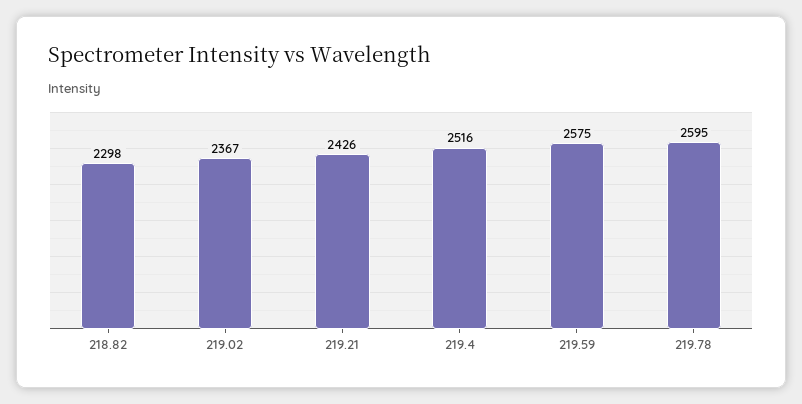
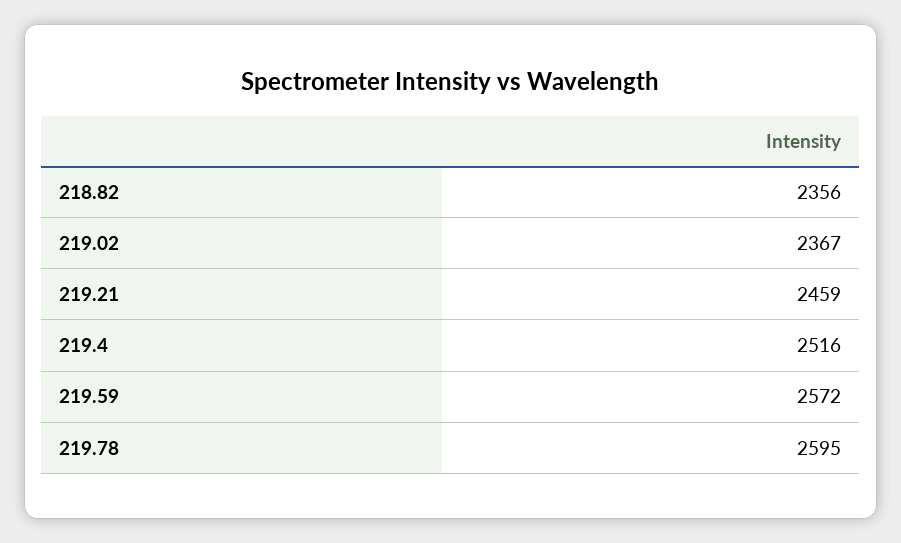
  {
-   "218.82": 2298,
+   "218.82": 2356,
    "219.02": 2367,
-   "219.21": 2426,
+   "219.21": 2459,
    "219.4": 2516,
-   "219.59": 2575,
+   "219.59": 2572,
    "219.78": 2595
  }

